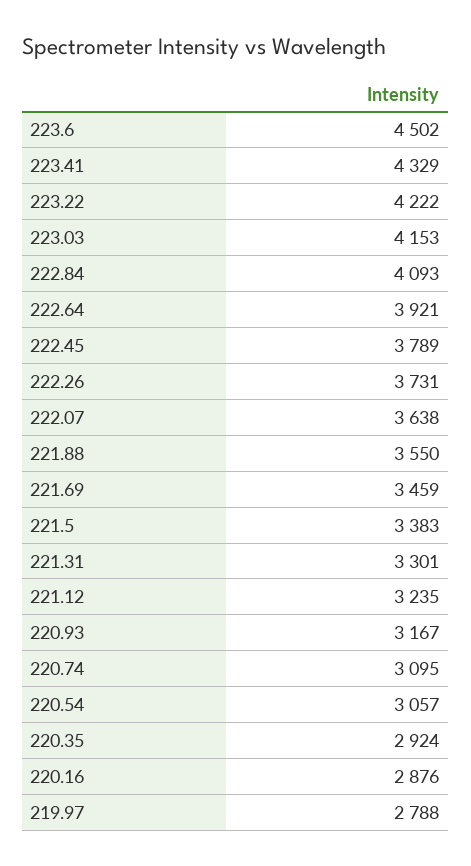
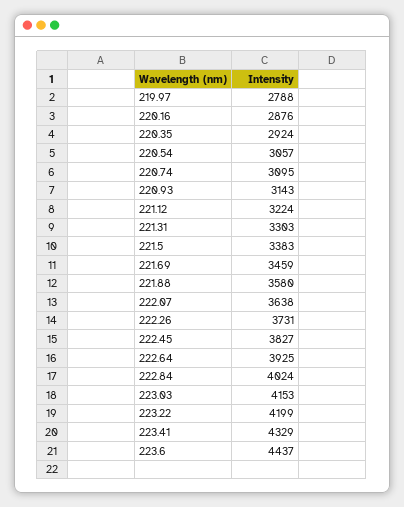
  {
-   "223.6": 4502,
+   "223.6": 4437,
    "223.41": 4329,
-   "223.22": 4222,
+   "223.22": 4199,
    "223.03": 4153,
-   "222.84": 4093,
+   "222.84": 4024,
-   "222.64": 3921,
+   "222.64": 3925,
-   "222.45": 3789,
+   "222.45": 3827,
    "222.26": 3731,
    "222.07": 3638,
-   "221.88": 3550,
+   "221.88": 3580,
    "221.69": 3459,
    "221.5": 3383,
-   "221.31": 3301,
+   "221.31": 3303,
-   "221.12": 3235,
+   "221.12": 3224,
-   "220.93": 3167,
+   "220.93": 3143,
    "220.74": 3095,
    "220.54": 3057,
    "220.35": 2924,
    "220.16": 2876,
    "219.97": 2788
  }

